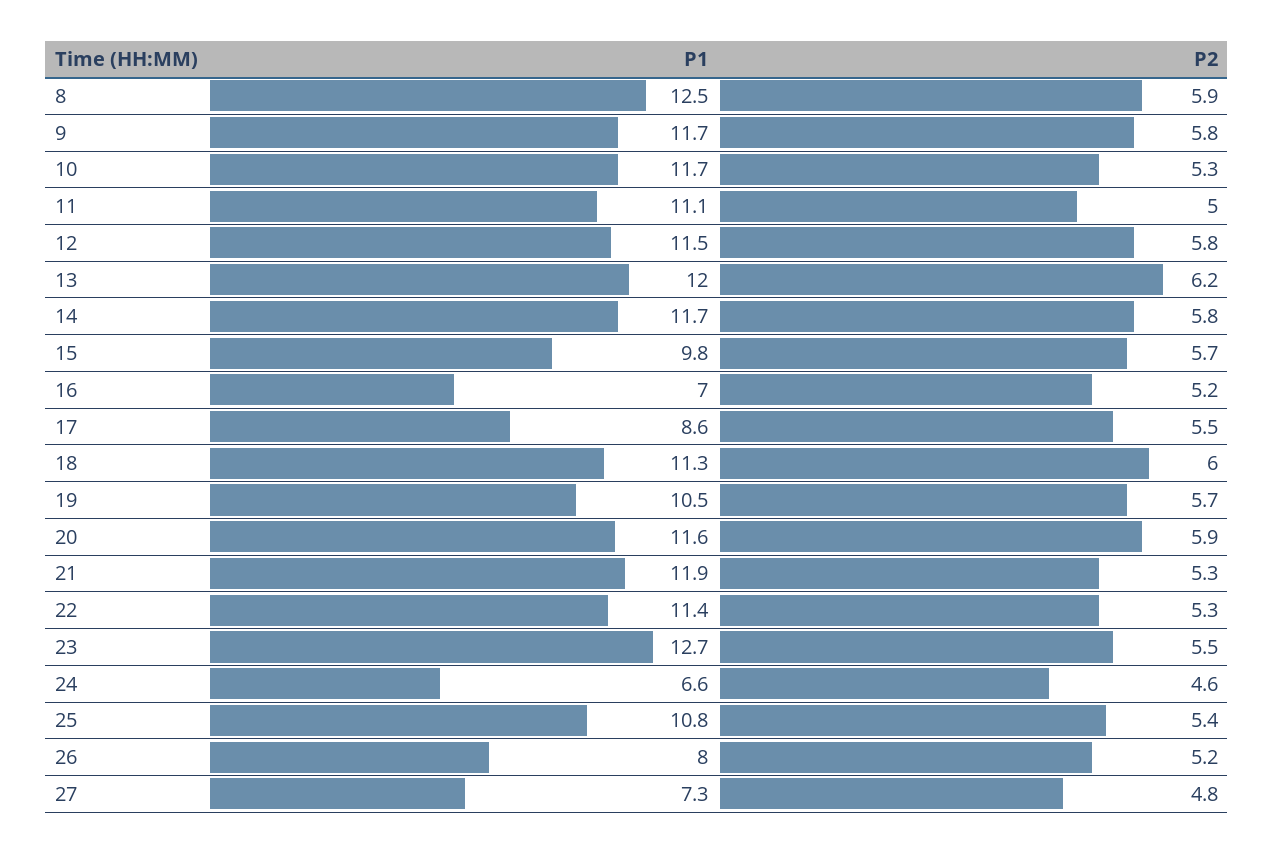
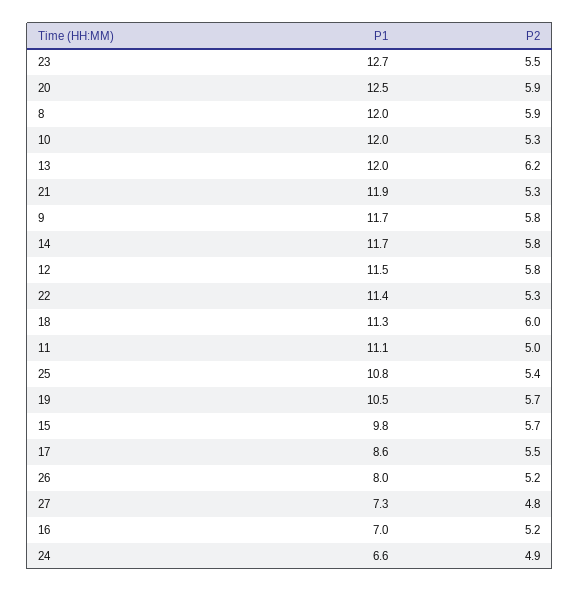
  {
    "P1": {
-     "8": 12.5,
+     "8": 12,
      "9": 11.7,
-     "10": 11.7,
+     "10": 12,
      "11": 11.1,
      "12": 11.5,
      "13": 12,
      "14": 11.7,
      "15": 9.8,
      "16": 7,
      "17": 8.6,
      "18": 11.3,
      "19": 10.5,
-     "20": 11.6,
+     "20": 12.5,
      "21": 11.9,
      "22": 11.4,
      "23": 12.7,
      "24": 6.6,
      "25": 10.8,
      "26": 8,
      "27": 7.3
    },
    "P2": {
      "8": 5.9,
      "9": 5.8,
      "10": 5.3,
      "11": 5,
      "12": 5.8,
      "13": 6.2,
      "14": 5.8,
      "15": 5.7,
      "16": 5.2,
      "17": 5.5,
      "18": 6,
      "19": 5.7,
      "20": 5.9,
      "21": 5.3,
      "22": 5.3,
      "23": 5.5,
-     "24": 4.6,
+     "24": 4.9,
      "25": 5.4,
      "26": 5.2,
      "27": 4.8
    }
  }

